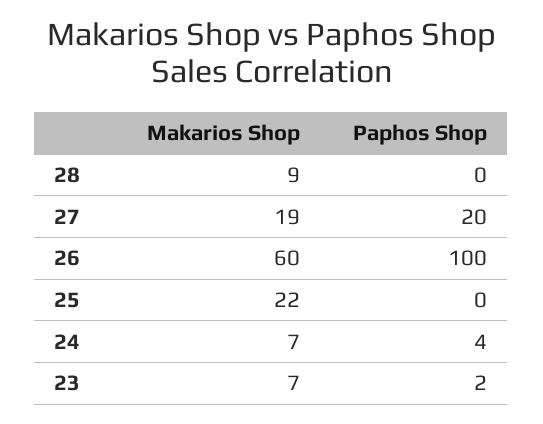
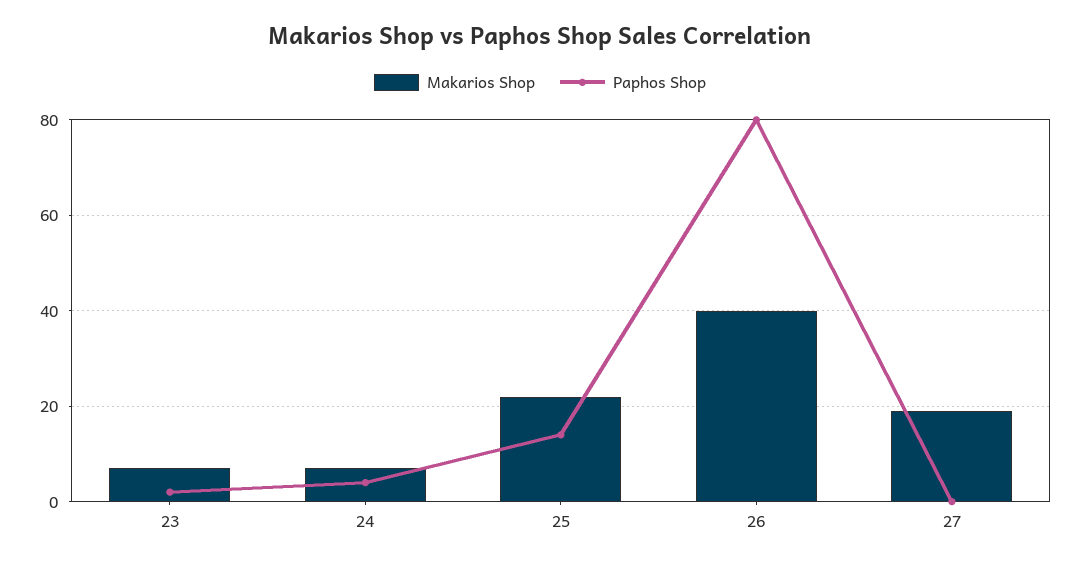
  {
    "Makarios Shop": {
-     "28": 9,
      "27": 19,
-     "26": 60,
+     "26": 40,
      "25": 22,
      "24": 7,
      "23": 7
    },
    "Paphos Shop": {
-     "28": 0,
-     "27": 20,
+     "27": 0,
-     "26": 100,
+     "26": 80,
-     "25": 0,
+     "25": 15,
      "24": 4,
      "23": 2
    }
  }

